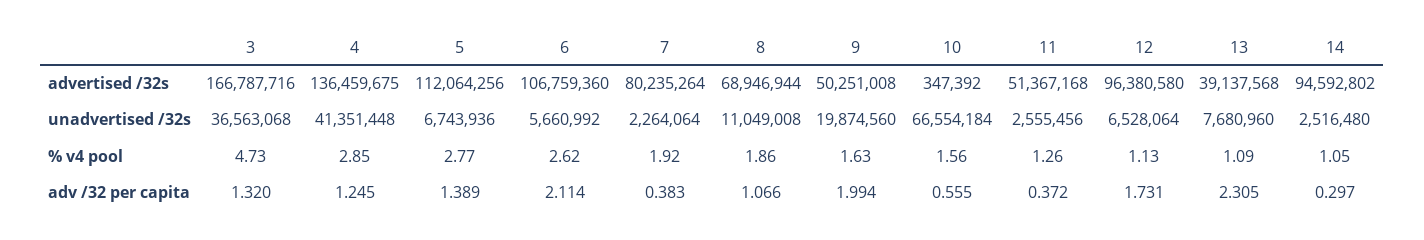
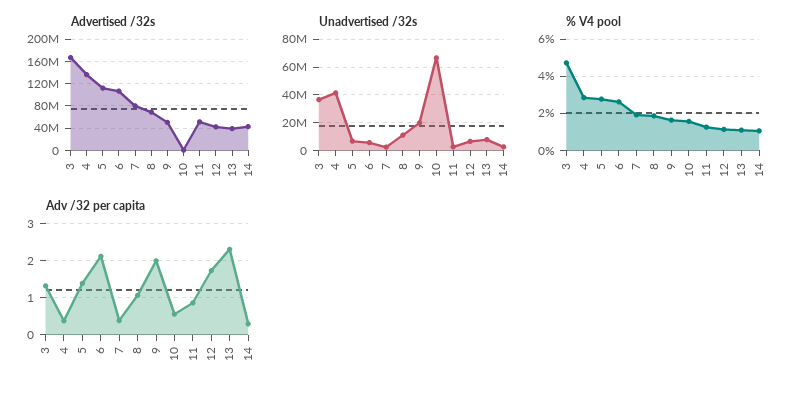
  {
    "advertised /32s": {
      "3": 166787716,
      "4": 136459675,
      "5": 112064256,
      "6": 106759360,
      "7": 80235264,
      "8": 68946944,
      "9": 50251008,
      "10": 347392,
      "11": 51367168,
-     "12": 96380580,
+     "12": 40000000,
      "13": 39137568,
-     "14": 94592802
+     "14": 40000000
    },
    "unadvertised /32s": {
      "3": 36563068,
      "4": 41351448,
      "5": 6743936,
      "6": 5660992,
      "7": 2264064,
      "8": 11049008,
      "9": 19874560,
      "10": 66554184,
      "11": 2555456,
      "12": 6528064,
      "13": 7680960,
      "14": 2516480
    },
    "% v4 pool": {
      "3": 4.73,
      "4": 2.85,
      "5": 2.77,
      "6": 2.62,
      "7": 1.92,
      "8": 1.86,
      "9": 1.63,
      "10": 1.56,
      "11": 1.26,
      "12": 1.13,
      "13": 1.09,
      "14": 1.05
    },
    "adv /32 per capita": {
      "3": 1.32,
-     "4": 1.245,
+     "4": 0.4,
      "5": 1.389,
      "6": 2.114,
      "7": 0.383,
      "8": 1.066,
      "9": 1.994,
      "10": 0.555,
-     "11": 0.372,
+     "11": 0.8,
      "12": 1.731,
      "13": 2.305,
      "14": 0.297
    }
  }

